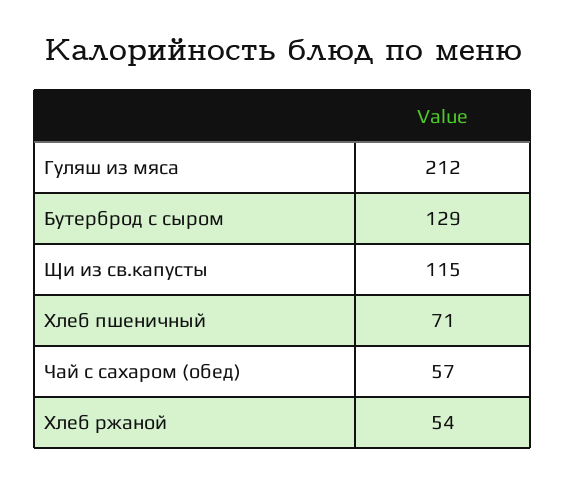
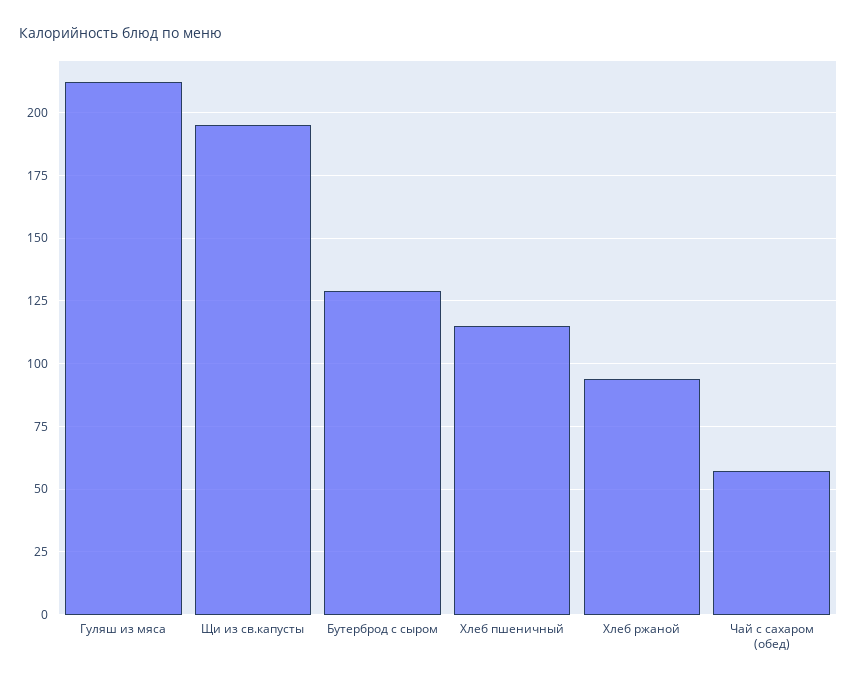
  {
    "Гуляш из мяса": 212,
    "Бутерброд с сыром": 129,
-   "Щи из св.капусты": 115,
+   "Щи из св.капусты": 195,
-   "Хлеб пшеничный": 71,
+   "Хлеб пшеничный": 115,
    "Чай с сахаром (обед)": 57,
-   "Хлеб ржаной": 54
+   "Хлеб ржаной": 95
  }

